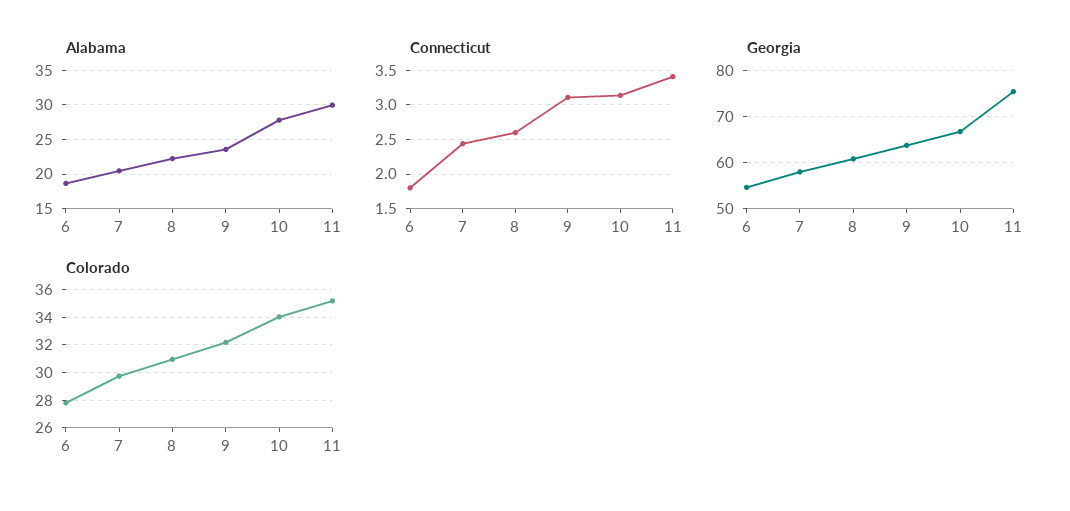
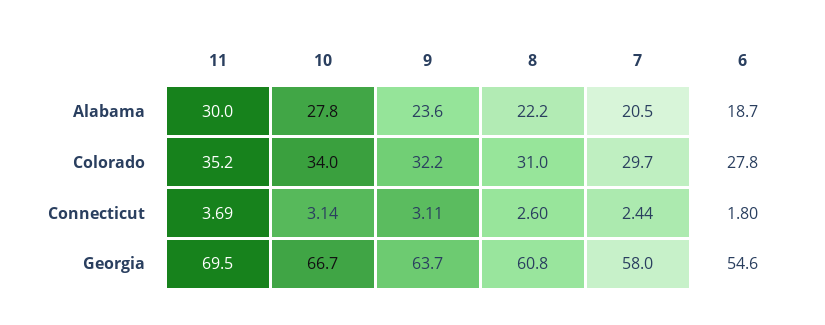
  {
    "Alabama": {
      "6": 18.7,
      "7": 20.5,
      "8": 22.2,
      "9": 23.6,
      "10": 27.8,
      "11": 30
    },
    "Connecticut": {
      "6": 1.8,
      "7": 2.44,
      "8": 2.6,
      "9": 3.11,
      "10": 3.14,
-     "11": 3.4
+     "11": 3.69
    },
    "Georgia": {
      "6": 54.6,
      "7": 58,
      "8": 60.8,
      "9": 63.7,
      "10": 66.7,
-     "11": 76
+     "11": 69.5
    },
    "Colorado": {
      "6": 27.8,
      "7": 29.7,
      "8": 31,
      "9": 32.2,
      "10": 34,
      "11": 35.2
    }
  }

